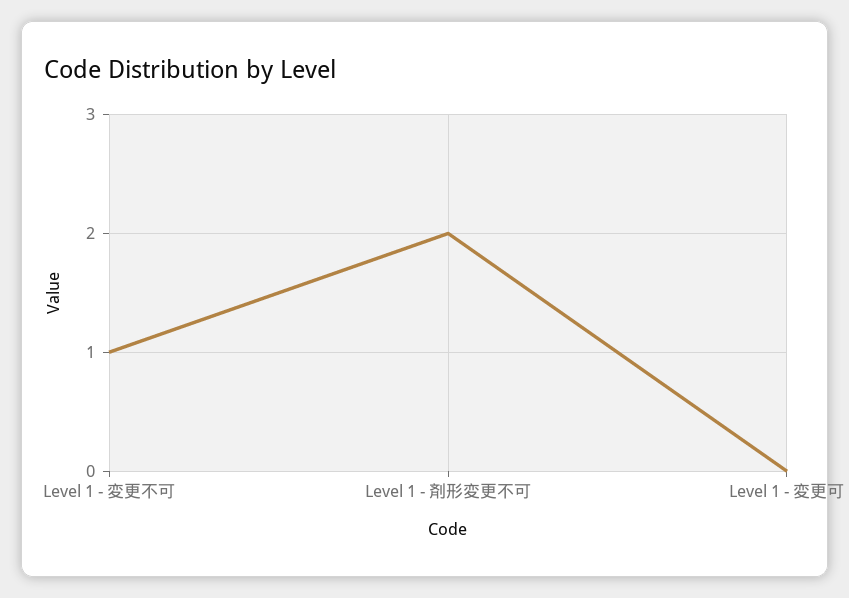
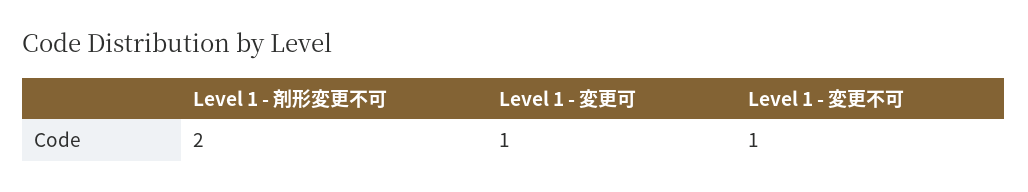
  {
    "Level 1 - 変更不可": 1,
    "Level 1 - 剤形変更不可": 2,
-   "Level 1 - 変更可": 0
+   "Level 1 - 変更可": 1
  }

